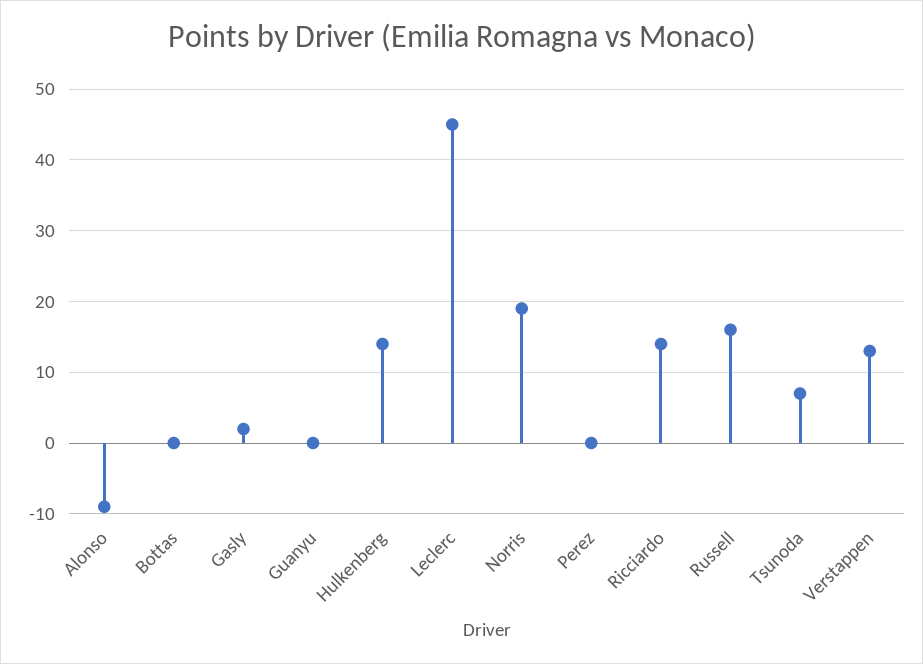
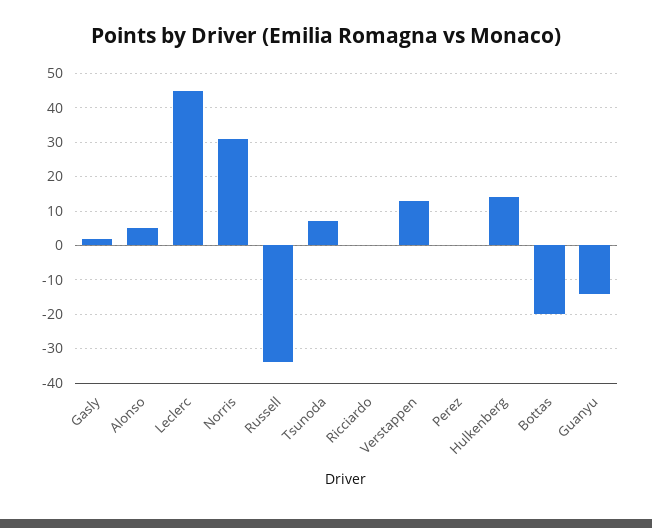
  {
-   "Alonso": -9,
+   "Alonso": 5,
-   "Bottas": 0,
+   "Bottas": -20,
    "Gasly": 2,
-   "Guanyu": 0,
+   "Guanyu": -15,
    "Hulkenberg": 14,
    "Leclerc": 45,
-   "Norris": 19,
+   "Norris": 30,
    "Perez": 0,
-   "Ricciardo": 14,
+   "Ricciardo": 0,
-   "Russell": 16,
+   "Russell": -35,
    "Tsunoda": 7,
    "Verstappen": 13
  }

